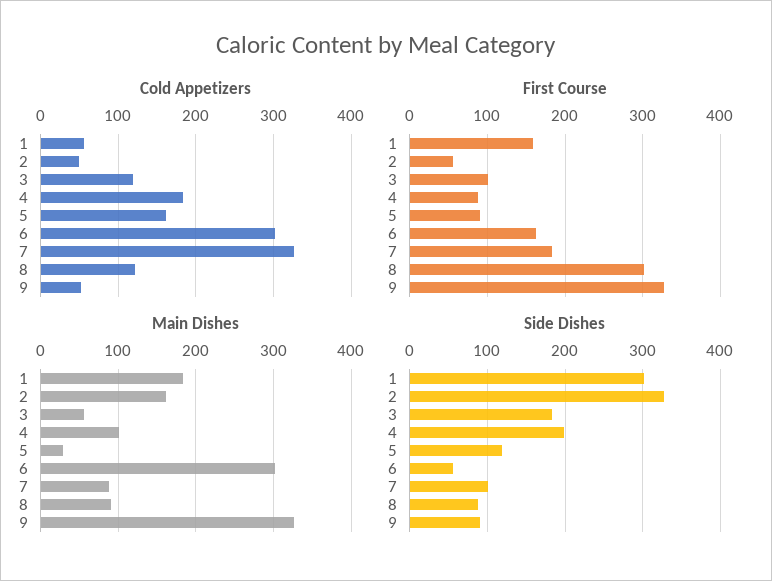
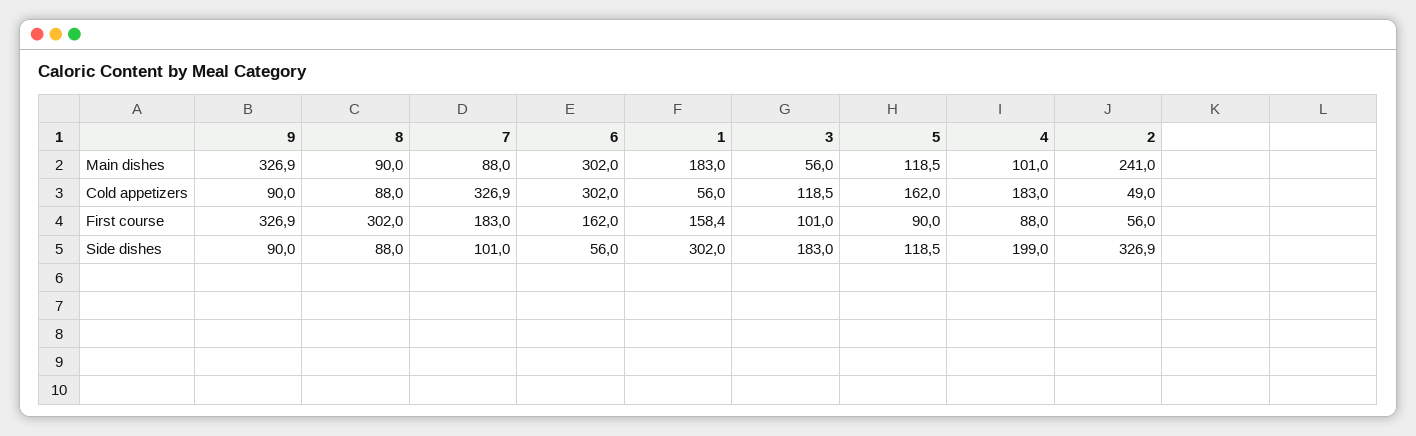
  {
    "Cold Appetizers": {
      "1": 56,
      "2": 49,
      "3": 118.5,
      "4": 183,
      "5": 162,
      "6": 302,
      "7": 326.9,
-     "8": 120,
+     "8": 88,
-     "9": 50
+     "9": 90
    },
    "First Course": {
      "1": 158.4,
      "2": 56,
      "3": 101,
      "4": 88,
      "5": 90,
      "6": 162,
      "7": 183,
      "8": 302,
      "9": 326.9
    },
    "Main Dishes": {
      "1": 183,
-     "2": 160,
+     "2": 241,
      "3": 56,
      "4": 101,
-     "5": 30,
+     "5": 118.5,
      "6": 302,
      "7": 88,
      "8": 90,
      "9": 326.9
    },
    "Side Dishes": {
      "1": 302,
      "2": 326.9,
      "3": 183,
      "4": 199,
      "5": 118.5,
      "6": 56,
      "7": 101,
      "8": 88,
      "9": 90
    }
  }

